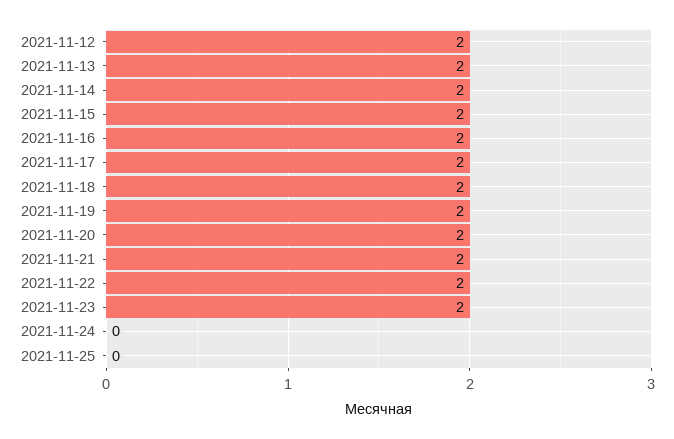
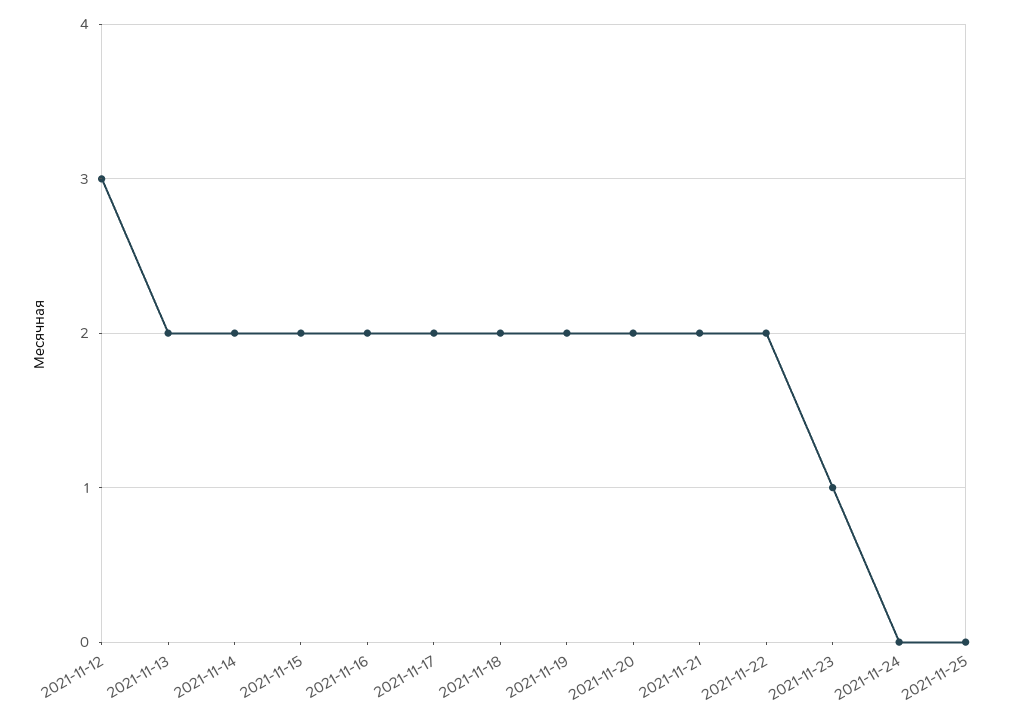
  {
-   "2021-11-12": 2,
+   "2021-11-12": 3,
    "2021-11-13": 2,
    "2021-11-14": 2,
    "2021-11-15": 2,
    "2021-11-16": 2,
    "2021-11-17": 2,
    "2021-11-18": 2,
    "2021-11-19": 2,
    "2021-11-20": 2,
    "2021-11-21": 2,
    "2021-11-22": 2,
-   "2021-11-23": 2,
+   "2021-11-23": 1,
    "2021-11-24": 0,
    "2021-11-25": 0
  }

